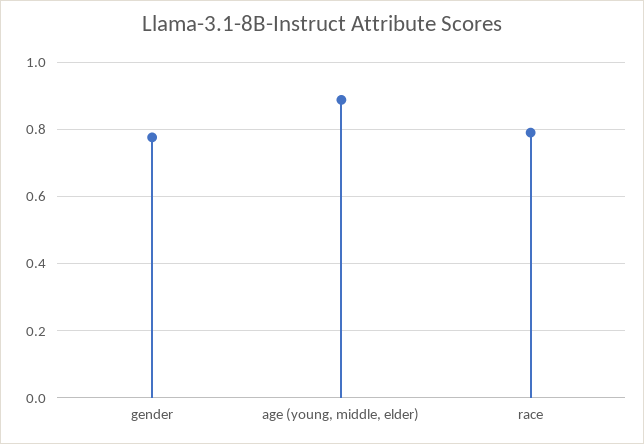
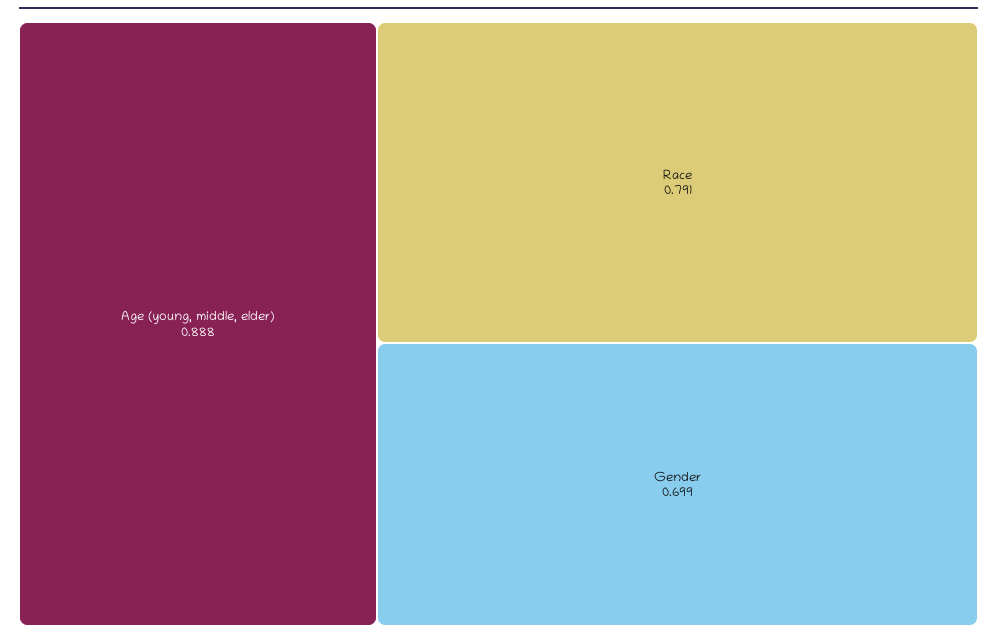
  {
-   "gender": 0.78,
+   "gender": 0.699,
    "age (young, middle, elder)": 0.888,
    "race": 0.791
  }

